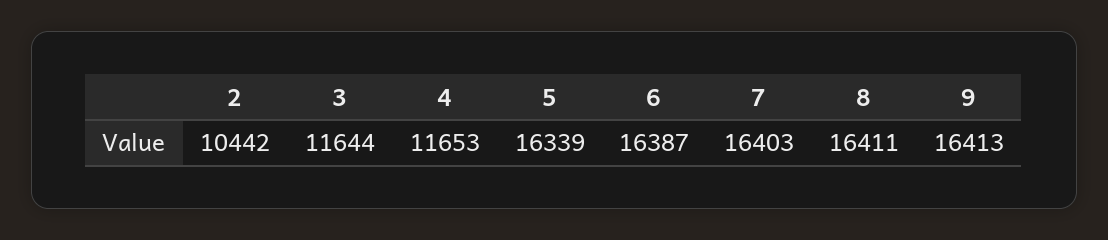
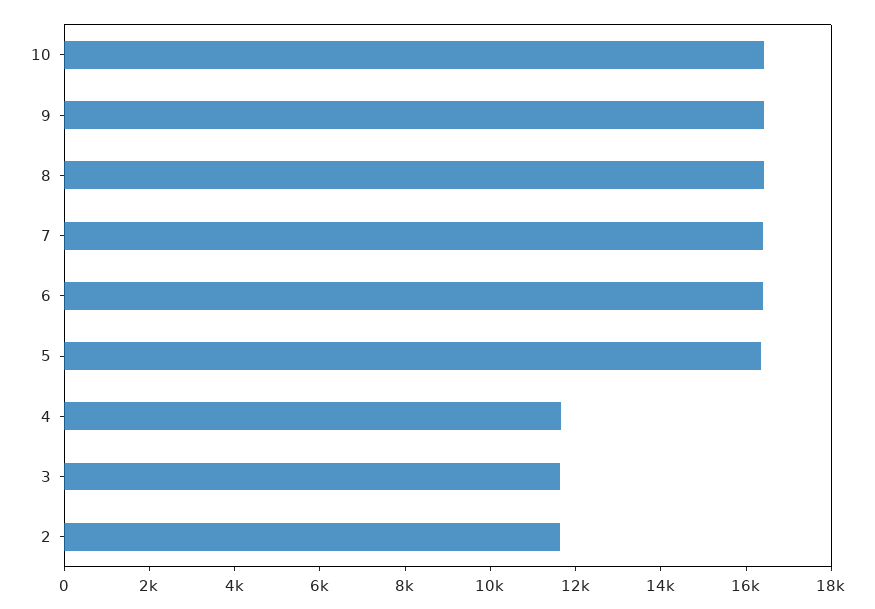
  {
-   "2": 10442,
+   "2": 11500,
    "3": 11644,
    "4": 11653,
    "5": 16339,
    "6": 16387,
    "7": 16403,
    "8": 16411,
-   "9": 16413
+   "9": 16413,
+   "10": 16500
  }

